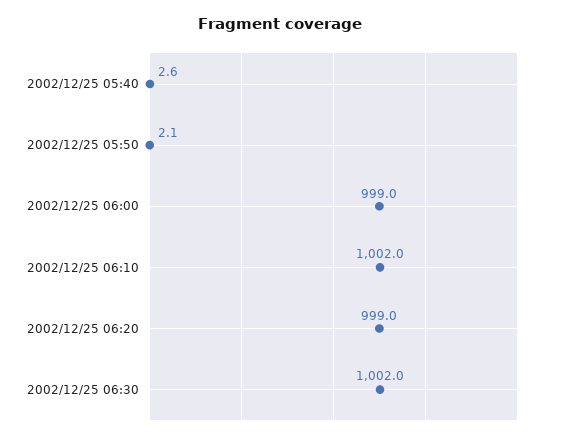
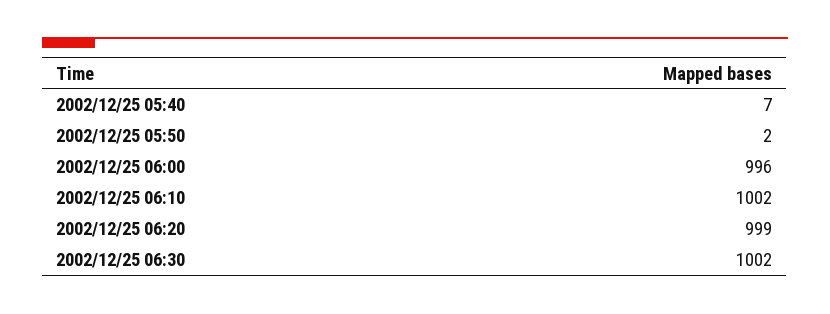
  {
-   "2002/12/25 05:40": 2.6,
+   "2002/12/25 05:40": 7,
    "2002/12/25 05:50": 2.1,
-   "2002/12/25 06:00": 999,
+   "2002/12/25 06:00": 996,
    "2002/12/25 06:10": 1002,
    "2002/12/25 06:20": 999,
    "2002/12/25 06:30": 1002
  }

